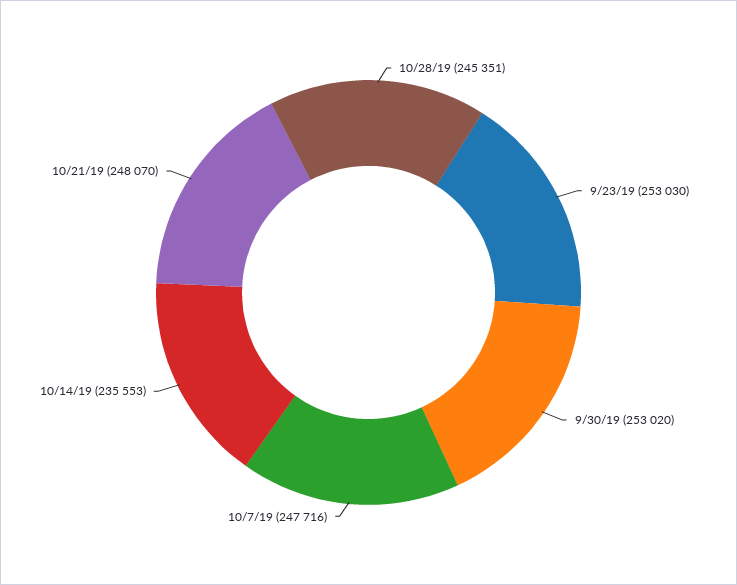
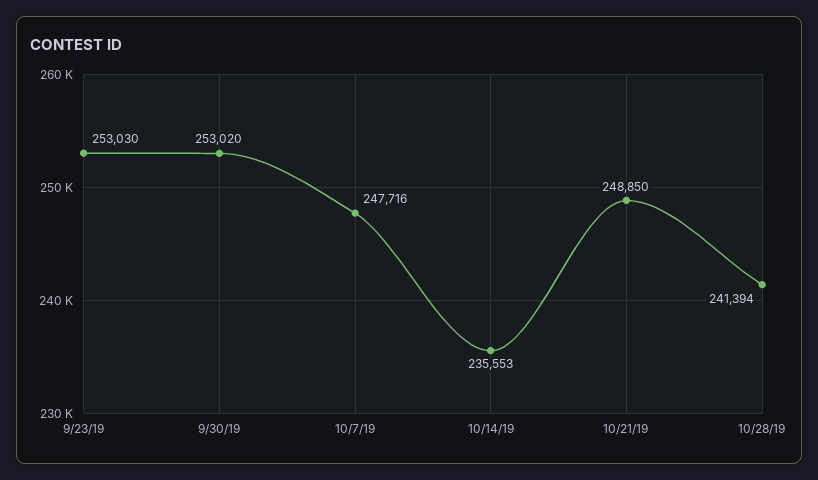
  {
-   "10/28/19": 245351,
+   "10/28/19": 241394,
    "9/23/19": 253030,
    "9/30/19": 253020,
    "10/7/19": 247716,
    "10/14/19": 235553,
-   "10/21/19": 248070
+   "10/21/19": 248850
  }

